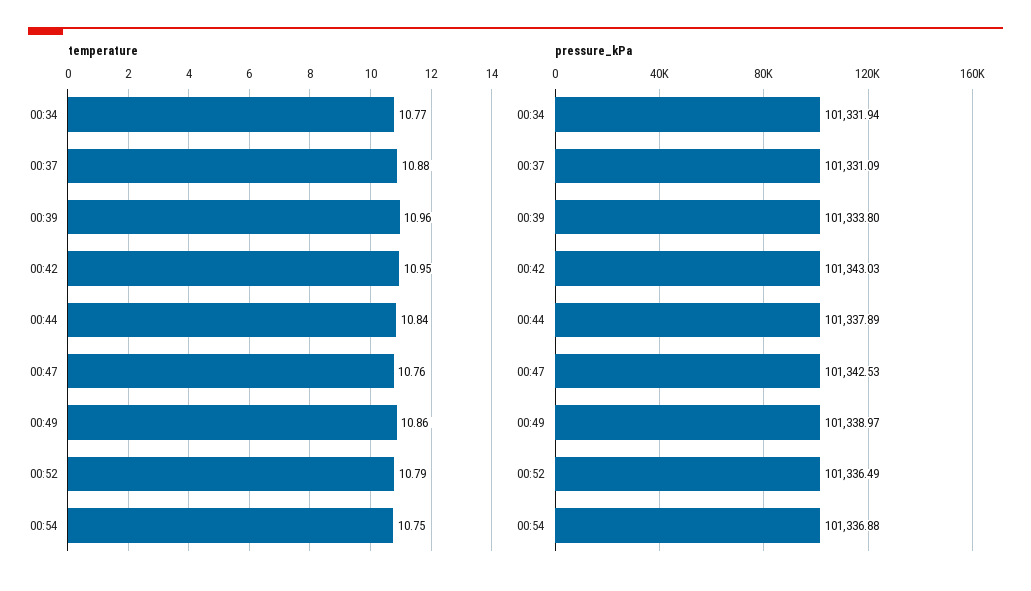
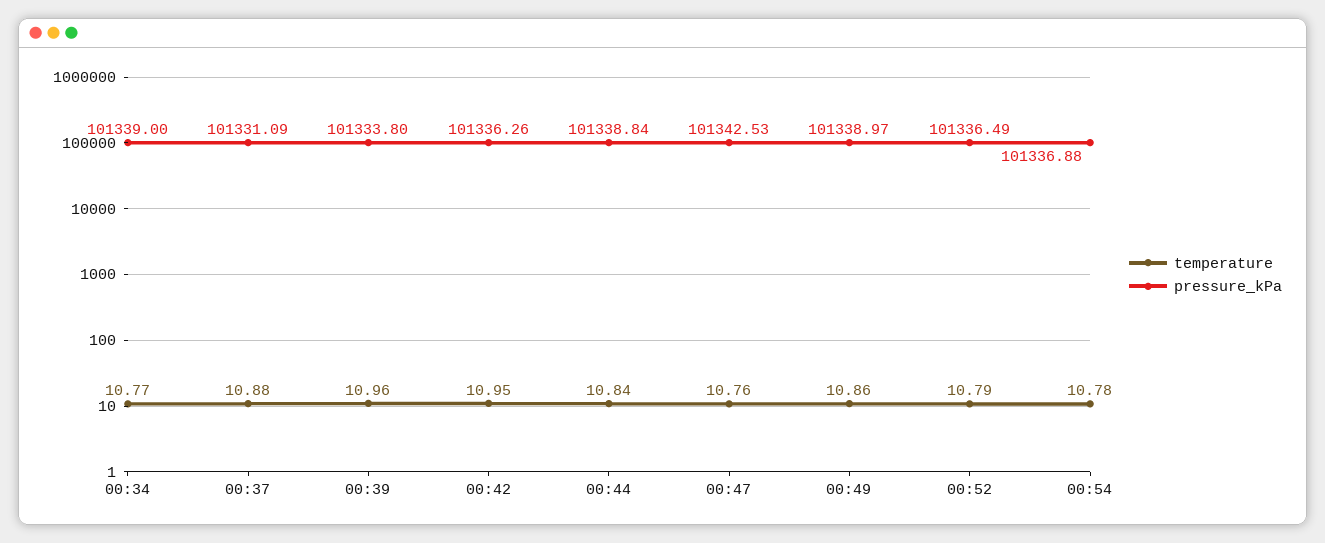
  {
    "temperature": {
      "00:34": 10.77,
      "00:37": 10.88,
      "00:39": 10.96,
      "00:42": 10.95,
      "00:44": 10.84,
      "00:47": 10.76,
      "00:49": 10.86,
      "00:52": 10.79,
-     "00:54": 10.75
+     "00:54": 10.78
    },
    "pressure_kPa": {
-     "00:34": 101331.94,
+     "00:34": 101339,
      "00:37": 101331.09,
      "00:39": 101333.8,
-     "00:42": 101343.03,
+     "00:42": 101336.26,
-     "00:44": 101337.89,
+     "00:44": 101338.84,
      "00:47": 101342.53,
      "00:49": 101338.97,
      "00:52": 101336.49,
      "00:54": 101336.88
    }
  }

